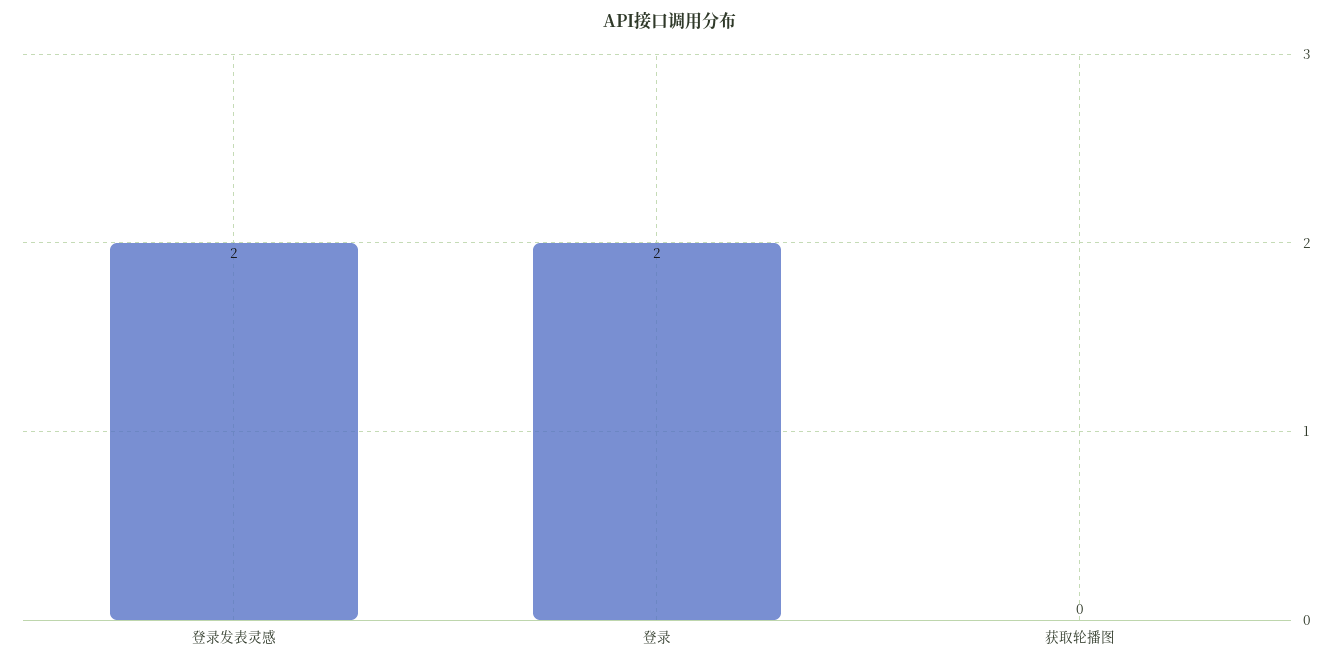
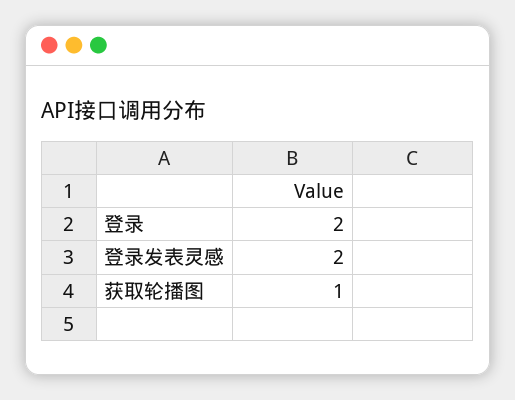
  {
    "登录发表灵感": 2,
    "登录": 2,
-   "获取轮播图": 0
+   "获取轮播图": 1
  }

